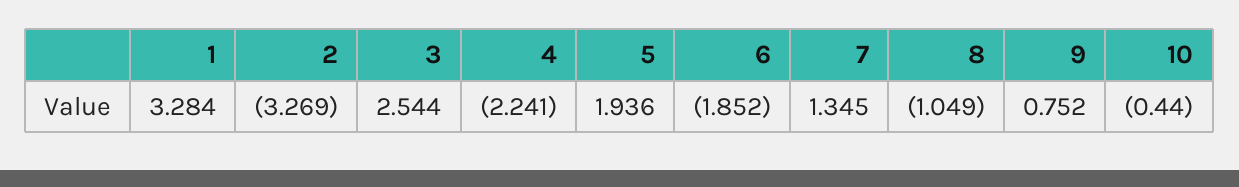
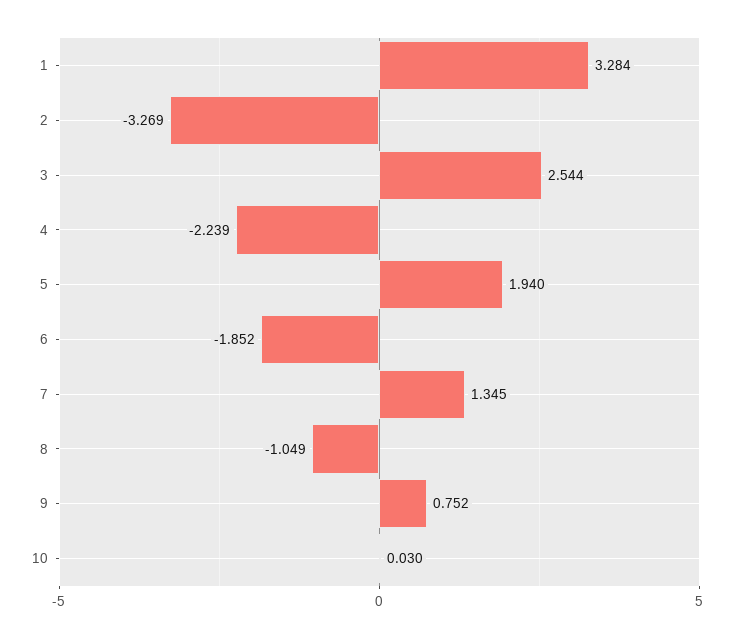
  {
    "1": 3.284,
    "2": -3.269,
    "3": 2.544,
-   "4": -2.241,
+   "4": -2.239,
-   "5": 1.936,
+   "5": 1.94,
    "6": -1.852,
    "7": 1.345,
    "8": -1.049,
    "9": 0.752,
-   "10": -0.44
+   "10": 0.03
  }

